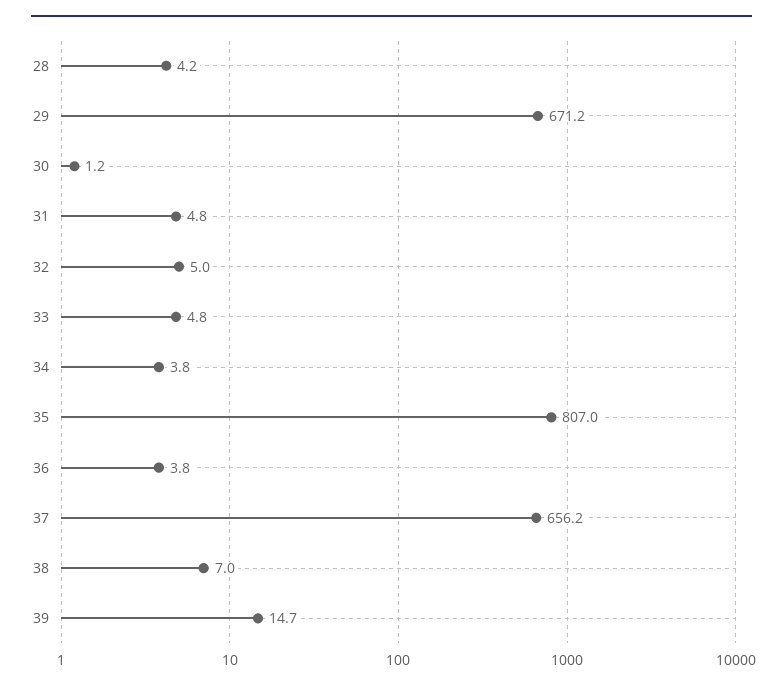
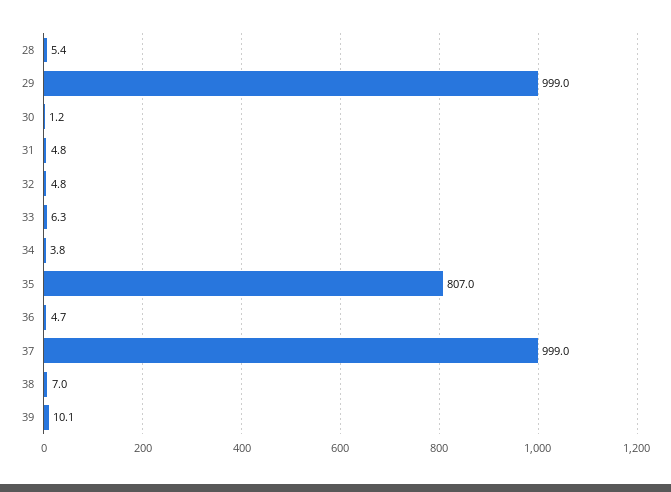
  {
-   "28": 4.2,
+   "28": 5.4,
-   "29": 671.2,
+   "29": 999,
    "30": 1.2,
    "31": 4.8,
-   "32": 5,
+   "32": 4.8,
-   "33": 4.8,
+   "33": 6.3,
    "34": 3.8,
    "35": 807,
-   "36": 3.8,
+   "36": 4.7,
-   "37": 656.2,
+   "37": 999,
    "38": 7,
-   "39": 14.7
+   "39": 10.1
  }

